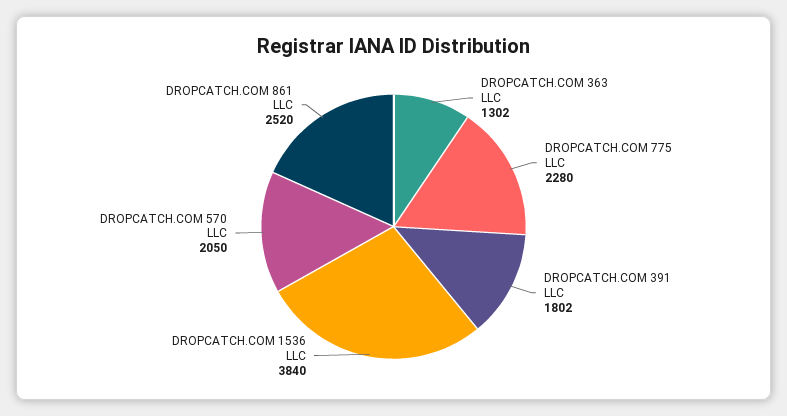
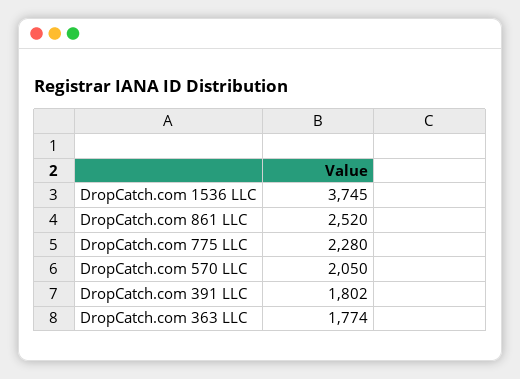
  {
-   "DROPCATCH.COM 363 LLC": 1302,
+   "DROPCATCH.COM 363 LLC": 1774,
    "DROPCATCH.COM 775 LLC": 2280,
    "DROPCATCH.COM 391 LLC": 1802,
-   "DROPCATCH.COM 1536 LLC": 3840,
+   "DROPCATCH.COM 1536 LLC": 3745,
    "DROPCATCH.COM 570 LLC": 2050,
    "DROPCATCH.COM 861 LLC": 2520
  }

